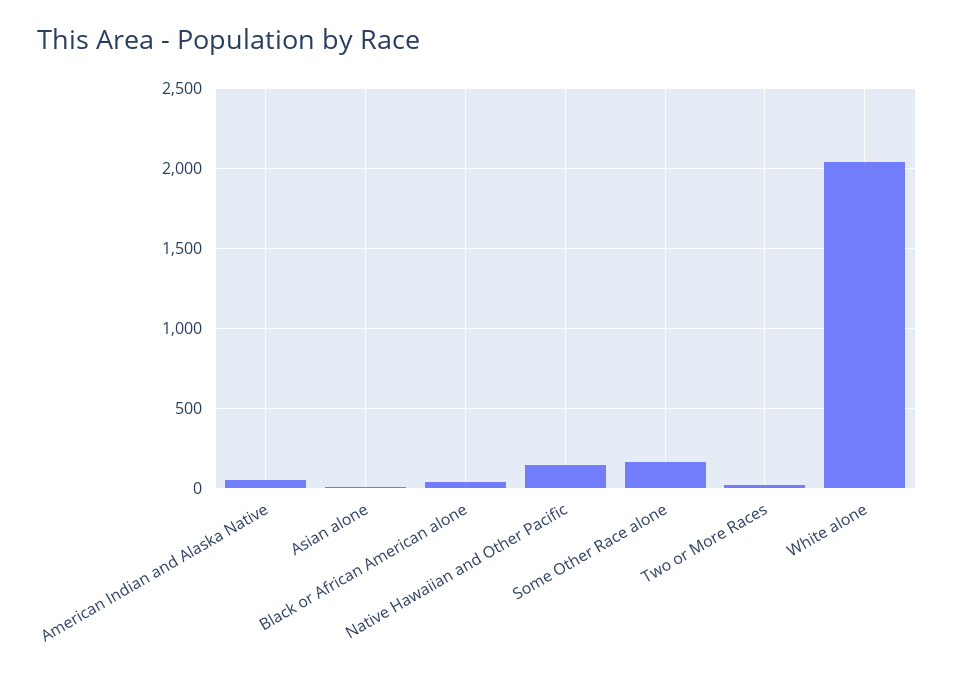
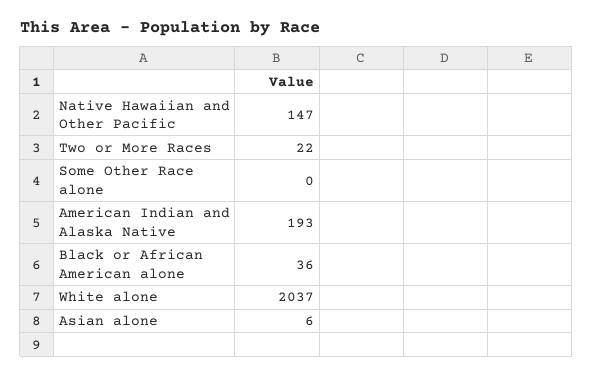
  {
-   "American Indian and Alaska Native": 50,
+   "American Indian and Alaska Native": 193,
    "Asian alone": 6,
    "Black or African American alone": 36,
    "Native Hawaiian and Other Pacific": 147,
-   "Some Other Race alone": 150,
+   "Some Other Race alone": 0,
    "Two or More Races": 22,
    "White alone": 2037
  }

